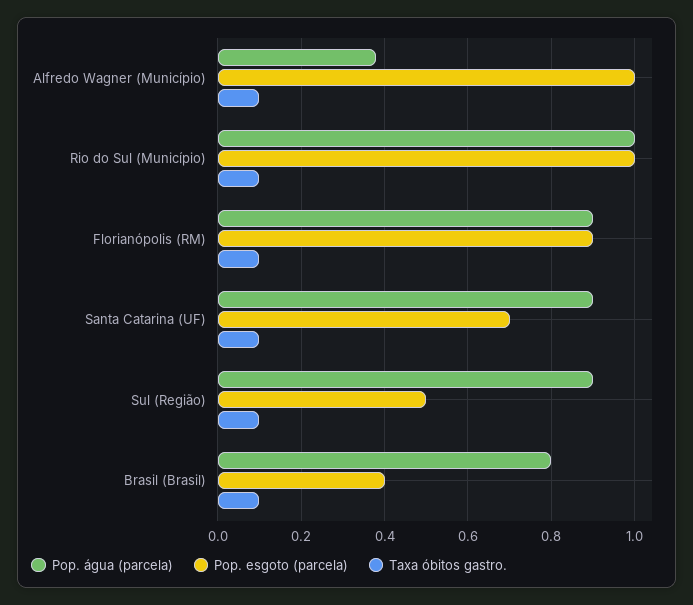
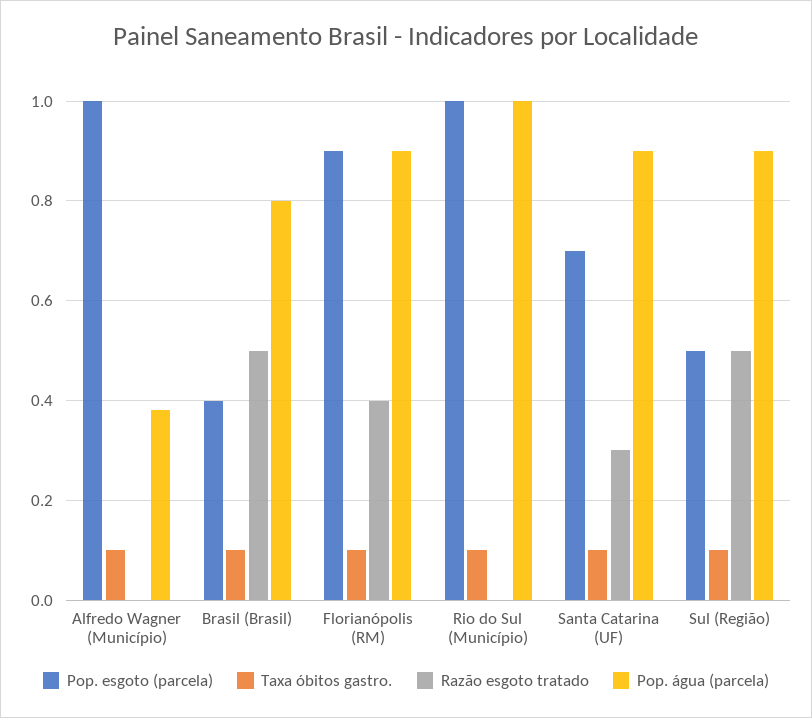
  {
    "Pop. água (parcela)": {
      "Alfredo Wagner (Município)": 0.4,
      "Rio do Sul (Município)": 1,
      "Florianópolis (RM)": 0.9,
      "Santa Catarina (UF)": 0.9,
      "Sul (Região)": 0.9,
      "Brasil (Brasil)": 0.8
    },
    "Pop. esgoto (parcela)": {
      "Alfredo Wagner (Município)": 1,
      "Rio do Sul (Município)": 1,
      "Florianópolis (RM)": 0.9,
      "Santa Catarina (UF)": 0.7,
      "Sul (Região)": 0.5,
      "Brasil (Brasil)": 0.4
    },
    "Taxa óbitos gastro.": {
      "Alfredo Wagner (Município)": 0.1,
      "Rio do Sul (Município)": 0.1,
      "Florianópolis (RM)": 0.1,
      "Santa Catarina (UF)": 0.1,
      "Sul (Região)": 0.1,
      "Brasil (Brasil)": 0.1
-   }
+   },
+   "Razão esgoto tratado": {
+     "Alfredo Wagner (Município)": 0,
+     "Brasil (Brasil)": 0.5,
+     "Florianópolis (RM)": 0.4,
+     "Rio do Sul (Município)": 0,
+     "Santa Catarina (UF)": 0.3,
+     "Sul (Região)": 0.5
+   }
  }

